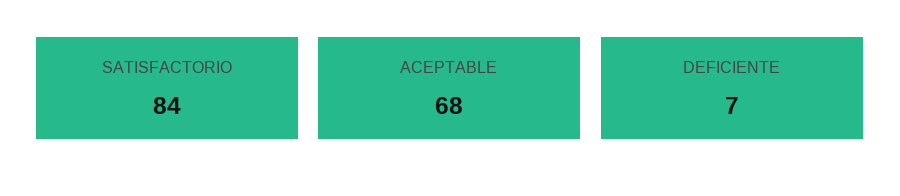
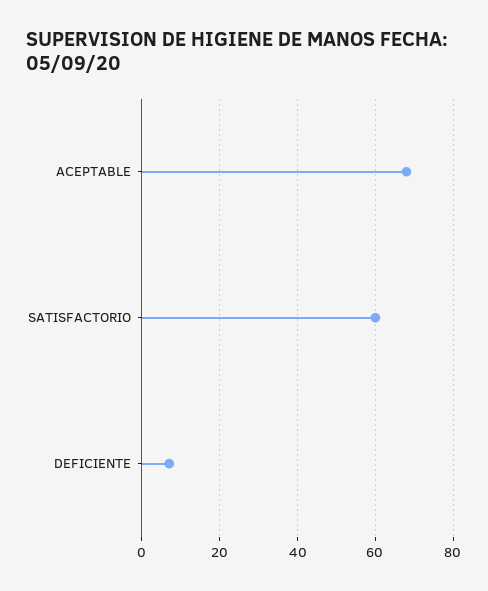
  {
-   "SATISFACTORIO": 84,
+   "SATISFACTORIO": 60,
    "ACEPTABLE": 68,
    "DEFICIENTE": 7
  }

